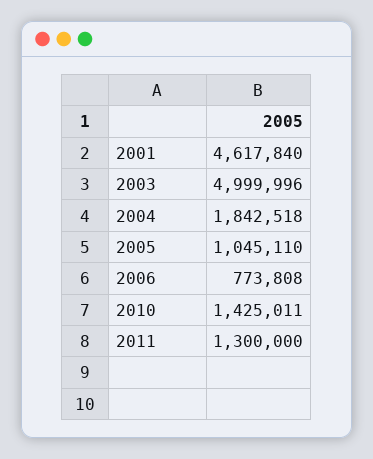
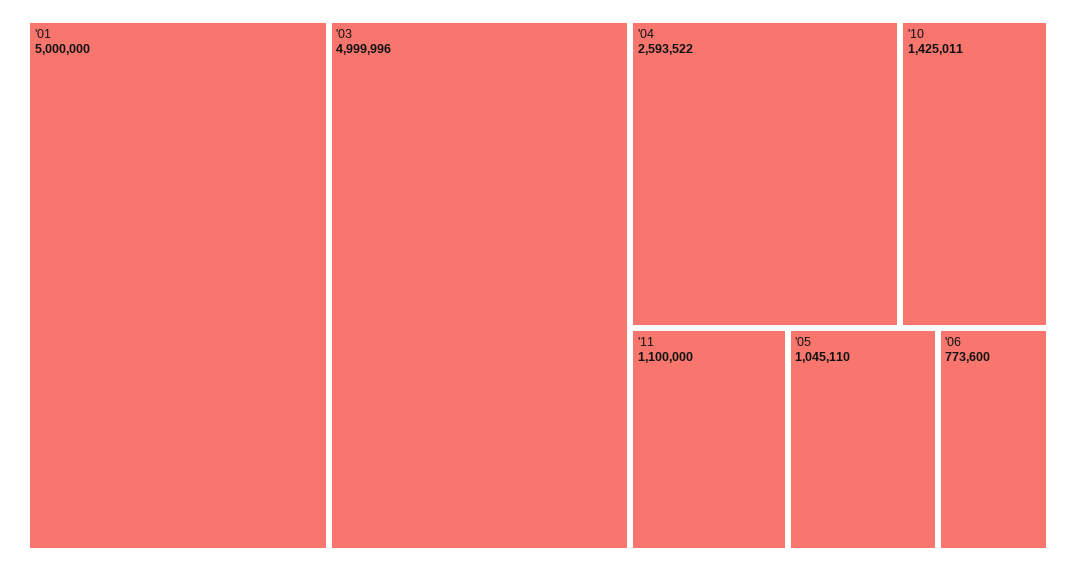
  {
-   "2001": 4617840,
+   "2001": 5000000,
    "2003": 4999996,
-   "2004": 1842518,
+   "2004": 2593522,
    "2005": 1045110,
-   "2006": 773808,
+   "2006": 773600,
    "2010": 1425011,
-   "2011": 1300000
+   "2011": 1100000
  }

